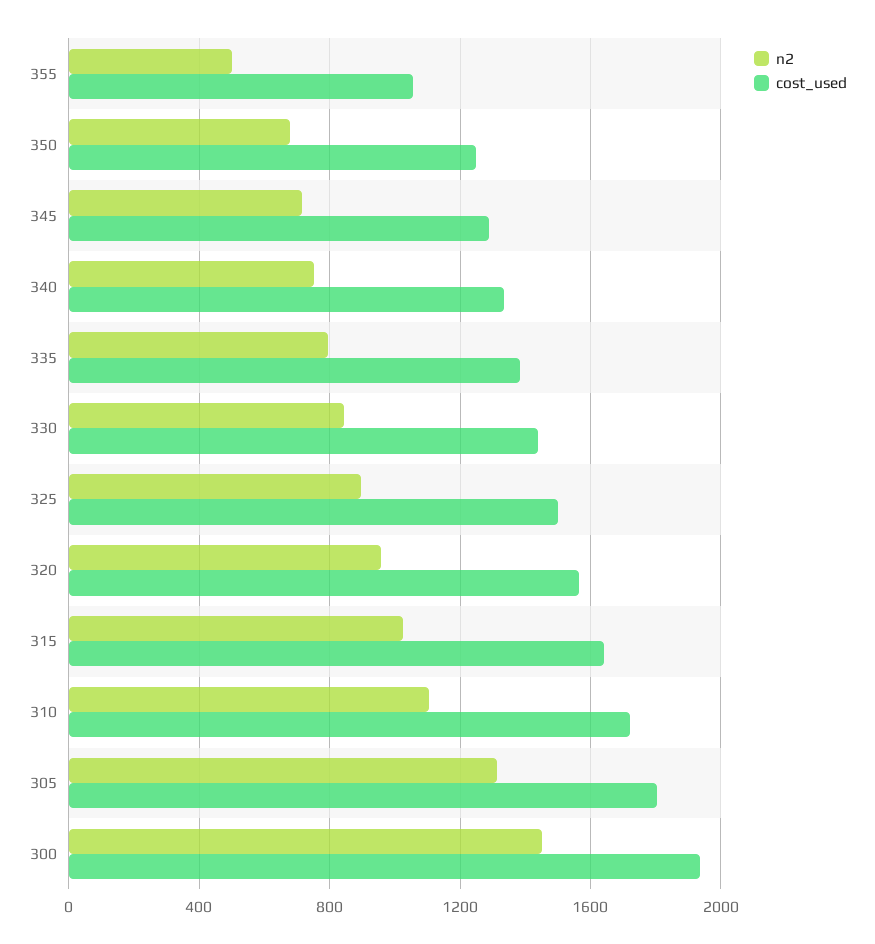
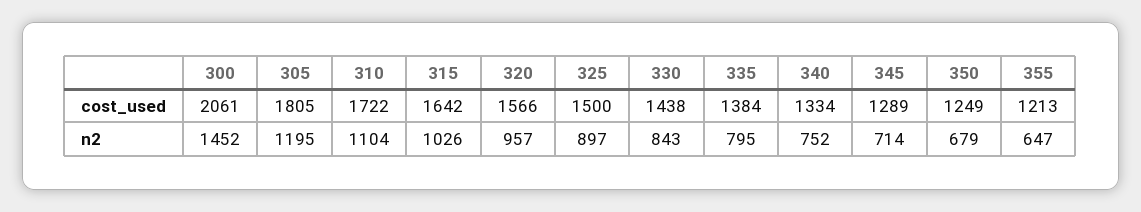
  {
    "n2": {
-     "355": 500,
+     "355": 647,
      "350": 679,
      "345": 714,
      "340": 752,
      "335": 795,
      "330": 843,
      "325": 897,
      "320": 957,
      "315": 1026,
      "310": 1104,
-     "305": 1300,
+     "305": 1195,
      "300": 1452
    },
    "cost_used": {
-     "355": 1050,
+     "355": 1213,
      "350": 1249,
      "345": 1289,
      "340": 1334,
      "335": 1384,
      "330": 1438,
      "325": 1500,
      "320": 1566,
      "315": 1642,
      "310": 1722,
      "305": 1805,
-     "300": 1950
+     "300": 2061
    }
  }

